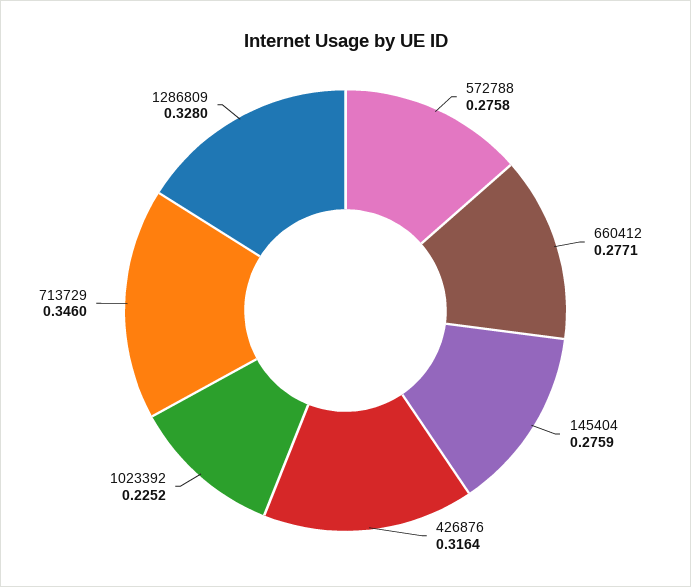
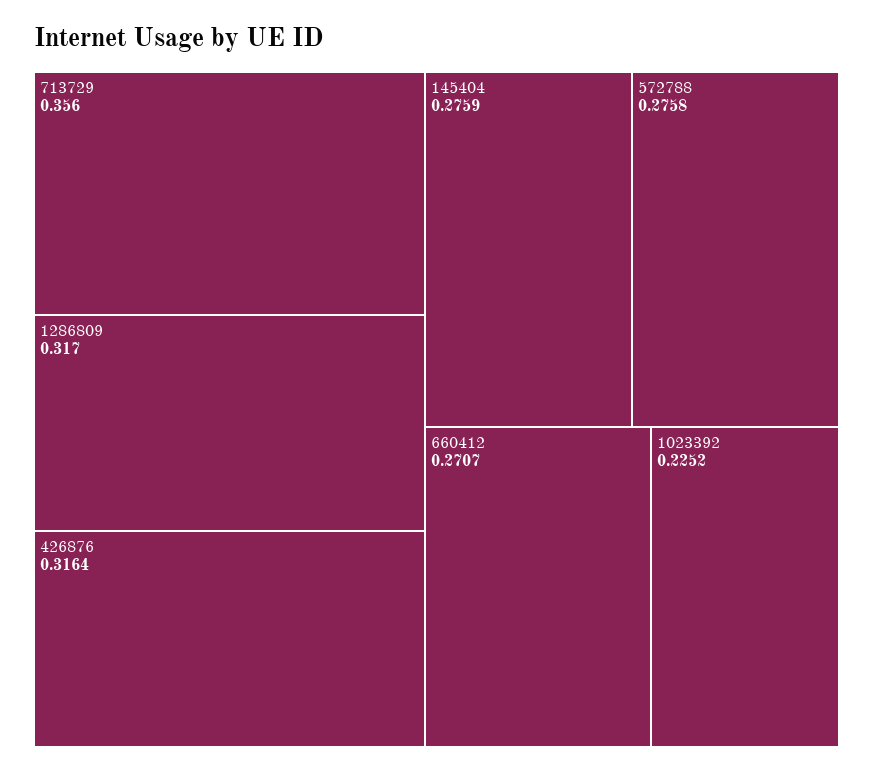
  {
    "572788": 0.2758,
-   "660412": 0.2771,
+   "660412": 0.2707,
    "145404": 0.2759,
    "426876": 0.3164,
    "1023392": 0.2252,
-   "713729": 0.346,
+   "713729": 0.356,
-   "1286809": 0.328
+   "1286809": 0.317
  }

